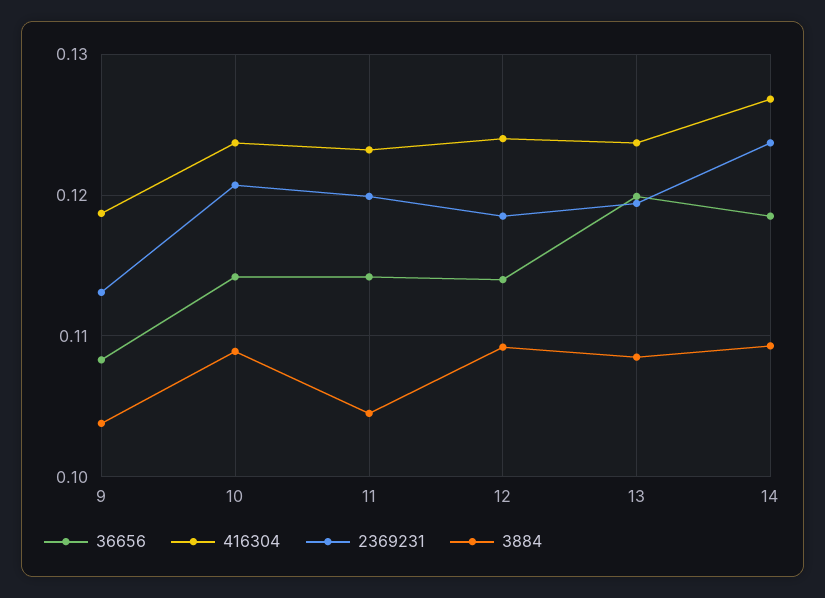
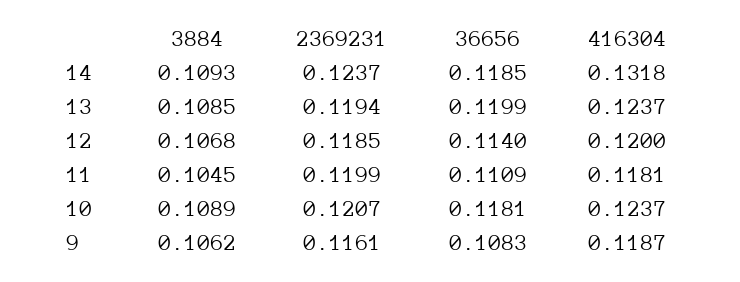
  {
    "36656": {
      "9": 0.1083,
-     "10": 0.114,
+     "10": 0.1181,
-     "11": 0.114,
+     "11": 0.1109,
      "12": 0.114,
      "13": 0.1199,
      "14": 0.1185
    },
    "416304": {
      "9": 0.1187,
      "10": 0.1237,
-     "11": 0.123,
+     "11": 0.1181,
-     "12": 0.124,
+     "12": 0.12,
      "13": 0.1237,
-     "14": 0.127
+     "14": 0.1318
    },
    "2369231": {
-     "9": 0.113,
+     "9": 0.1161,
      "10": 0.1207,
      "11": 0.1199,
      "12": 0.1185,
      "13": 0.1194,
      "14": 0.1237
    },
    "3884": {
-     "9": 0.104,
+     "9": 0.1062,
      "10": 0.1089,
      "11": 0.1045,
-     "12": 0.109,
+     "12": 0.1068,
      "13": 0.1085,
      "14": 0.1093
    }
  }

